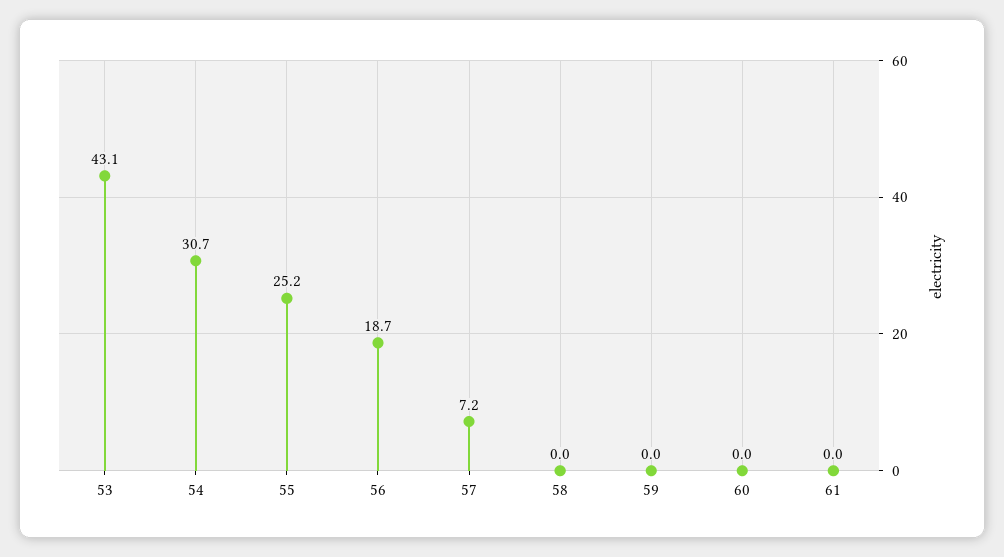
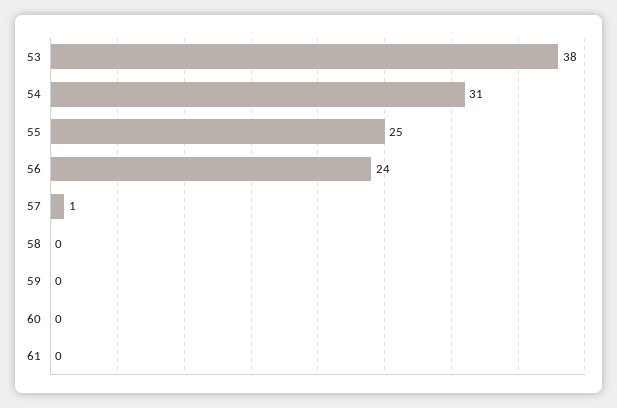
  {
-   "53": 43.1,
+   "53": 38,
    "54": 30.7,
    "55": 25.2,
-   "56": 18.7,
+   "56": 24,
-   "57": 7.2,
+   "57": 1,
    "58": 0,
    "59": 0,
    "60": 0,
    "61": 0
  }

